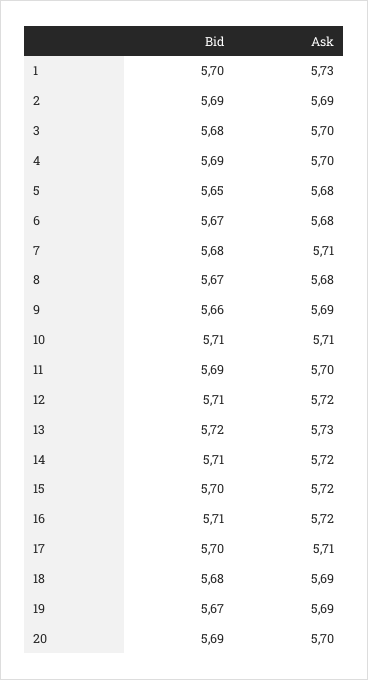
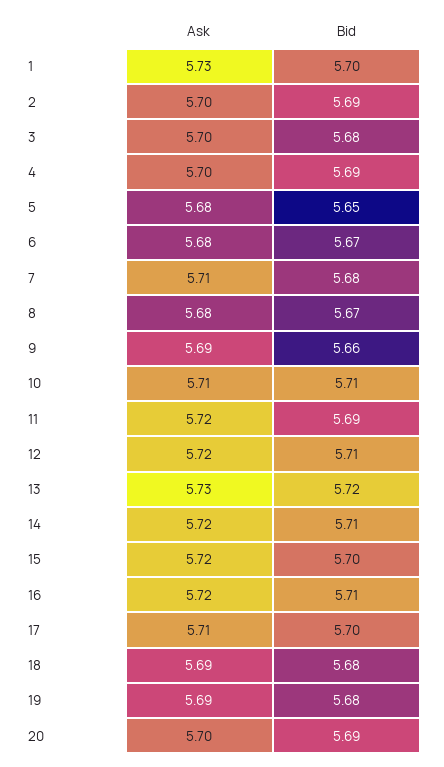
  {
    "Bid": {
      "1": 5.7,
      "2": 5.69,
      "3": 5.68,
      "4": 5.69,
      "5": 5.65,
      "6": 5.67,
      "7": 5.68,
      "8": 5.67,
      "9": 5.66,
      "10": 5.71,
      "11": 5.69,
      "12": 5.71,
      "13": 5.72,
      "14": 5.71,
      "15": 5.7,
      "16": 5.71,
      "17": 5.7,
      "18": 5.68,
-     "19": 5.67,
+     "19": 5.68,
      "20": 5.69
    },
    "Ask": {
      "1": 5.73,
-     "2": 5.69,
+     "2": 5.7,
      "3": 5.7,
      "4": 5.7,
      "5": 5.68,
      "6": 5.68,
      "7": 5.71,
      "8": 5.68,
      "9": 5.69,
      "10": 5.71,
-     "11": 5.7,
+     "11": 5.72,
      "12": 5.72,
      "13": 5.73,
      "14": 5.72,
      "15": 5.72,
      "16": 5.72,
      "17": 5.71,
      "18": 5.69,
      "19": 5.69,
      "20": 5.7
    }
  }

